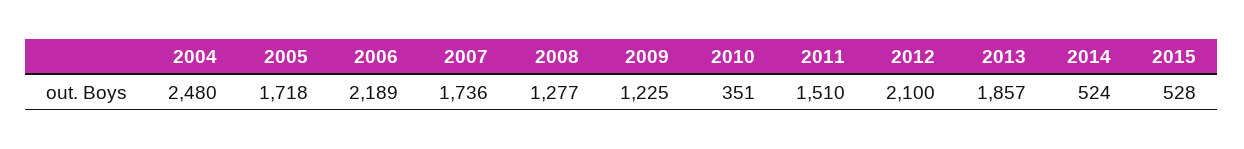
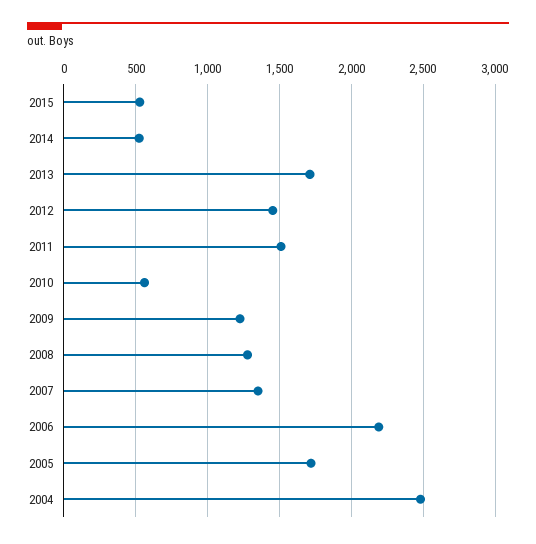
  {
    "2004": 2480,
    "2005": 1718,
    "2006": 2189,
-   "2007": 1736,
+   "2007": 1350,
    "2008": 1277,
    "2009": 1225,
-   "2010": 351,
+   "2010": 550,
    "2011": 1510,
-   "2012": 2100,
+   "2012": 1450,
-   "2013": 1857,
+   "2013": 1700,
    "2014": 524,
    "2015": 528
  }

